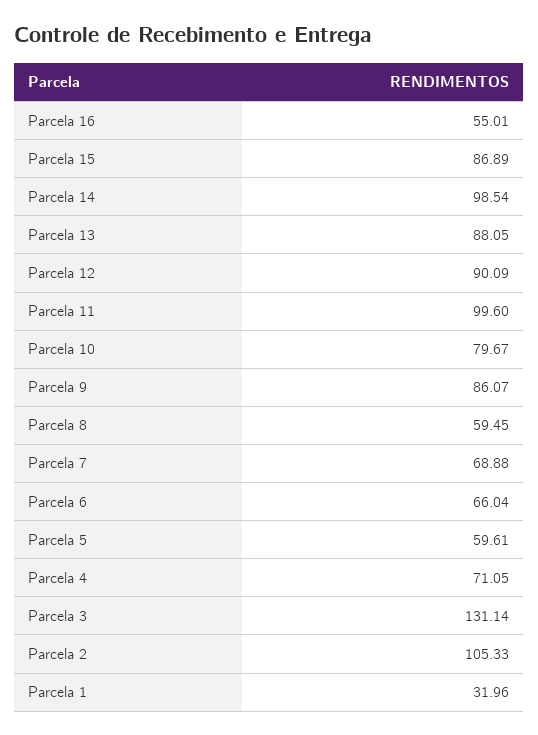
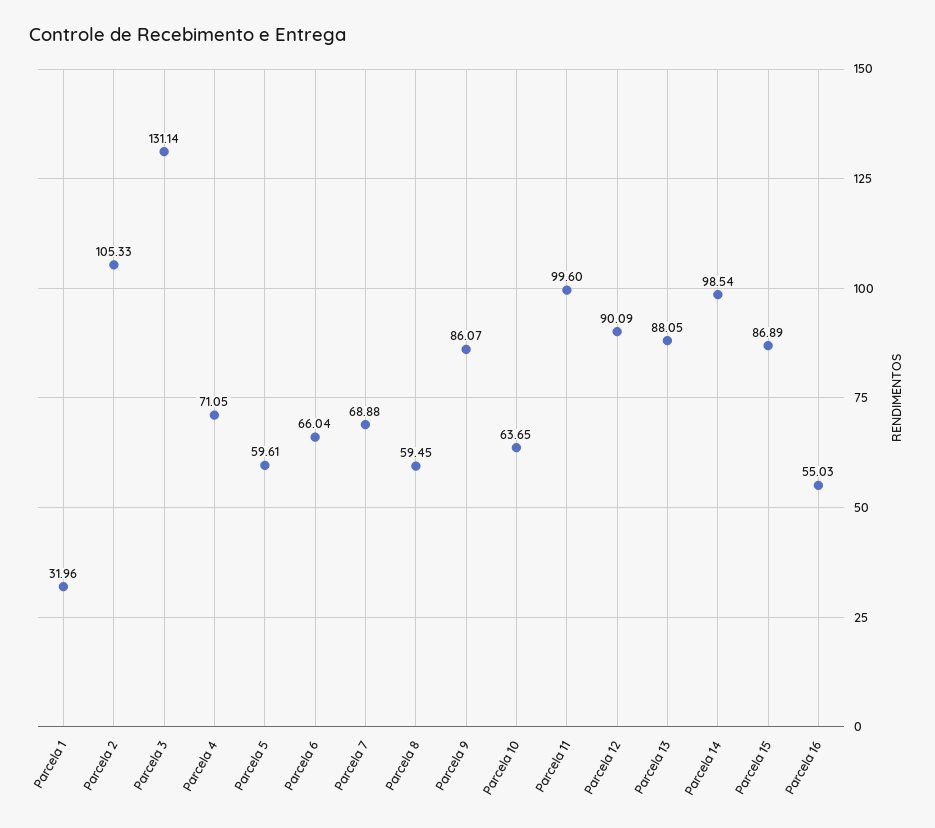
  {
-   "Parcela 16": 55.01,
+   "Parcela 16": 55.03,
    "Parcela 15": 86.89,
    "Parcela 14": 98.54,
    "Parcela 13": 88.05,
    "Parcela 12": 90.09,
    "Parcela 11": 99.6,
-   "Parcela 10": 79.67,
+   "Parcela 10": 63.65,
    "Parcela 9": 86.07,
    "Parcela 8": 59.45,
    "Parcela 7": 68.88,
    "Parcela 6": 66.04,
    "Parcela 5": 59.61,
    "Parcela 4": 71.05,
    "Parcela 3": 131.14,
    "Parcela 2": 105.33,
    "Parcela 1": 31.96
  }

